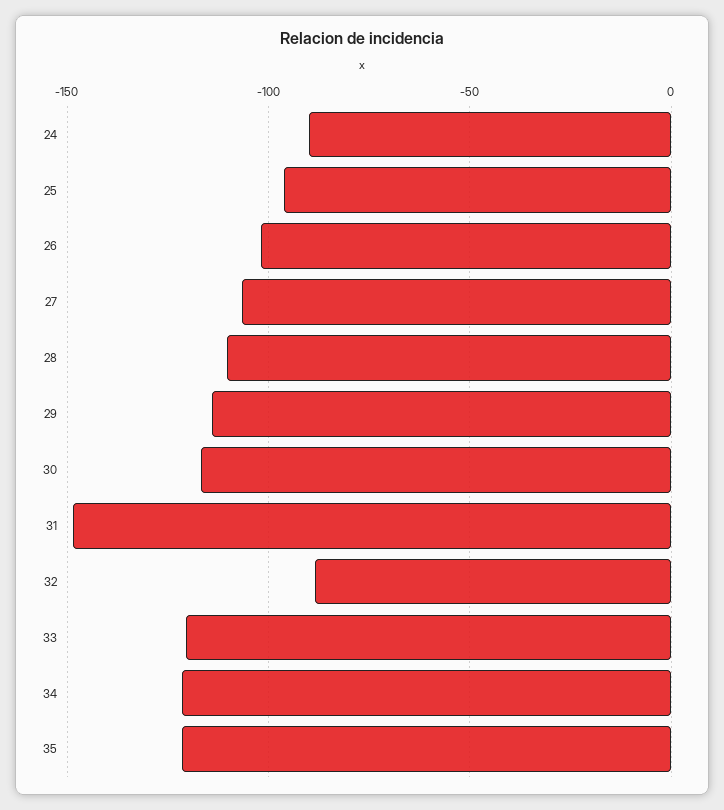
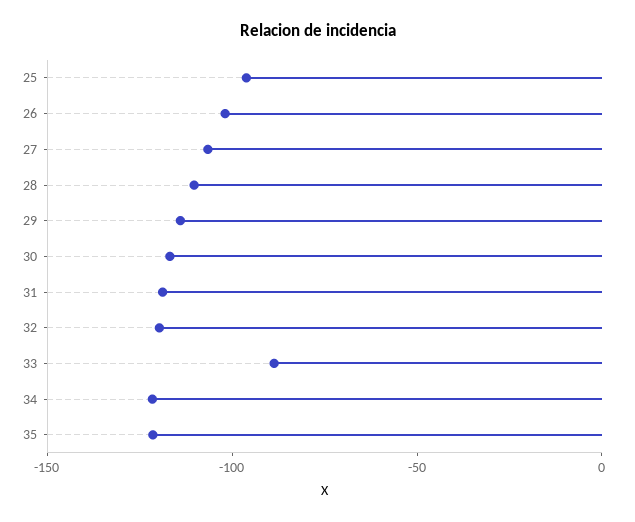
  {
-   "24": -90,
    "25": -95,
    "26": -100,
    "27": -105,
    "28": -110,
    "29": -115,
    "30": -115,
-   "31": -150,
+   "31": -120,
-   "32": -90,
+   "32": -120,
-   "33": -120,
+   "33": -90,
    "34": -120,
    "35": -120
  }

